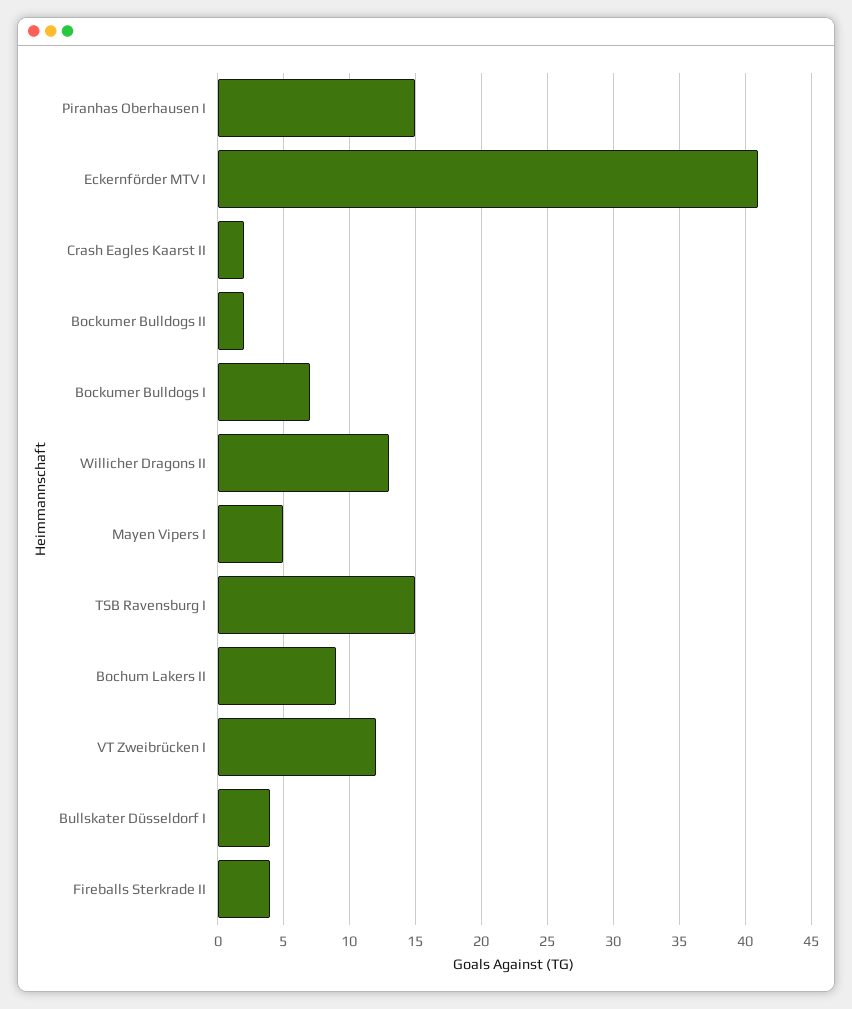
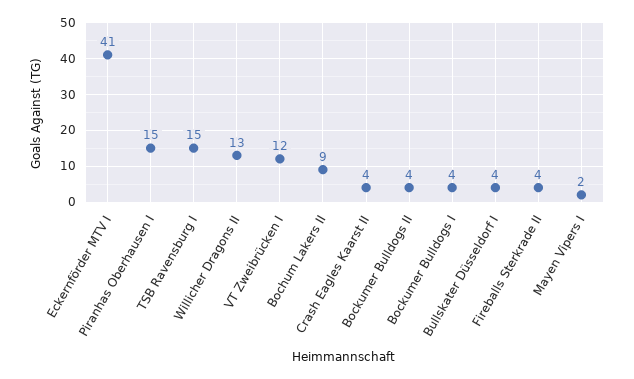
  {
    "Piranhas Oberhausen I": 15,
    "Eckernförder MTV I": 41,
-   "Crash Eagles Kaarst II": 2,
+   "Crash Eagles Kaarst II": 4,
-   "Bockumer Bulldogs II": 2,
+   "Bockumer Bulldogs II": 4,
-   "Bockumer Bulldogs I": 7,
+   "Bockumer Bulldogs I": 4,
    "Willicher Dragons II": 13,
-   "Mayen Vipers I": 5,
+   "Mayen Vipers I": 2,
    "TSB Ravensburg I": 15,
    "Bochum Lakers II": 9,
    "VT Zweibrücken I": 12,
    "Bullskater Düsseldorf I": 4,
    "Fireballs Sterkrade II": 4
  }

